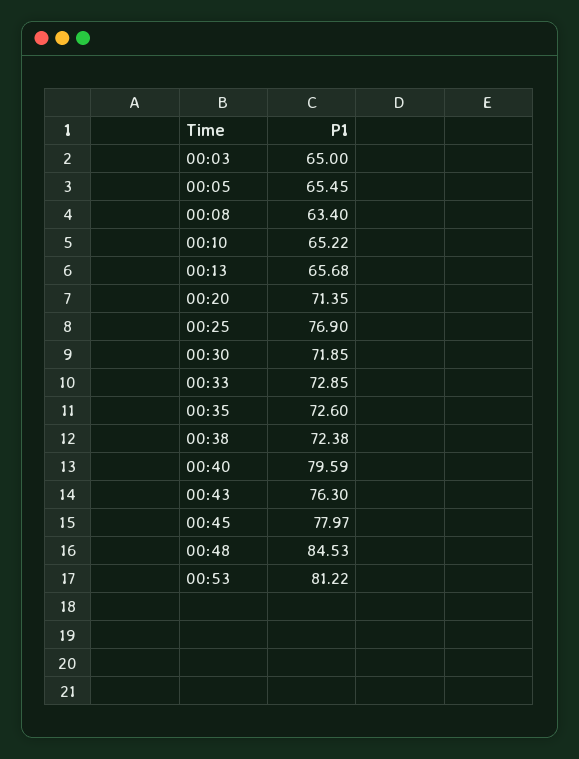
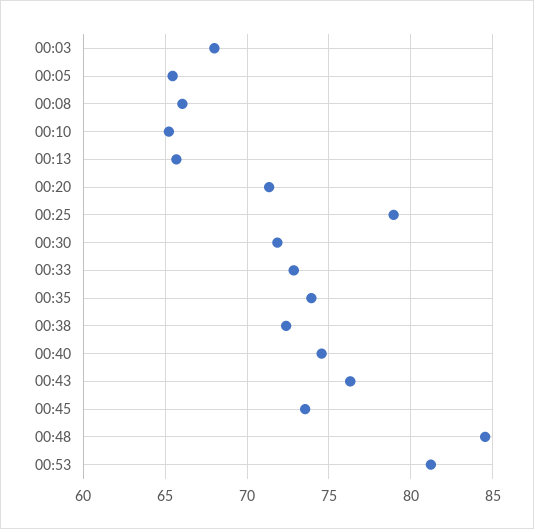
  {
-   "00:03": 65,
+   "00:03": 68,
    "00:05": 65.45,
-   "00:08": 63.4,
+   "00:08": 66,
    "00:10": 65.22,
    "00:13": 65.68,
    "00:20": 71.35,
-   "00:25": 76.9,
+   "00:25": 79,
    "00:30": 71.85,
    "00:33": 72.85,
-   "00:35": 72.6,
+   "00:35": 74,
    "00:38": 72.38,
-   "00:40": 79.59,
+   "00:40": 74.5,
    "00:43": 76.3,
-   "00:45": 77.97,
+   "00:45": 73.5,
    "00:48": 84.53,
    "00:53": 81.22
  }

